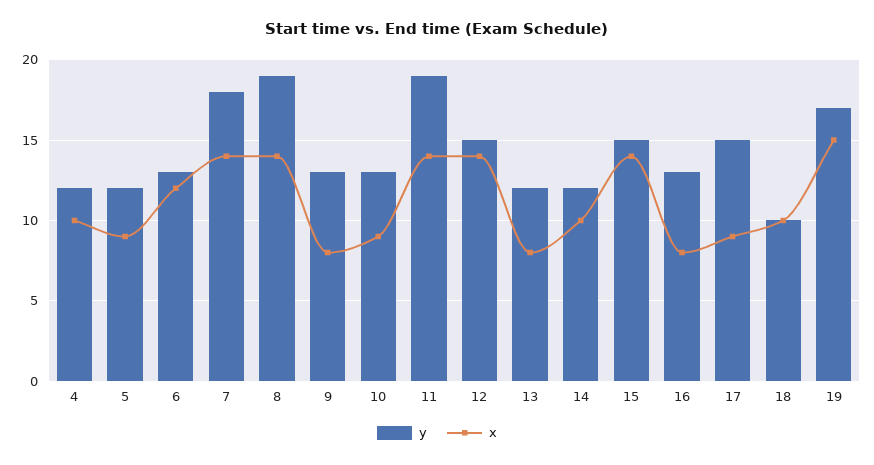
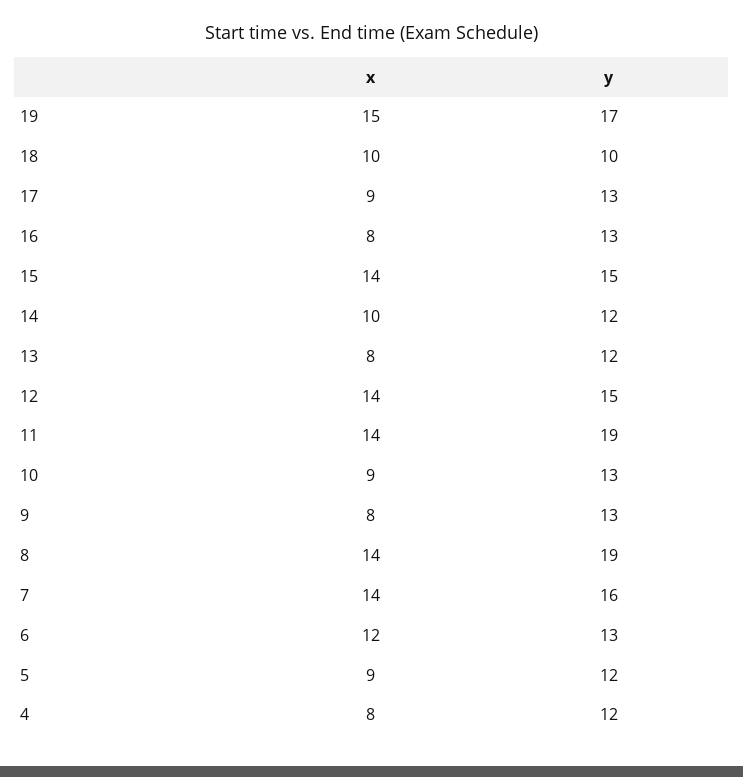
  {
    "y": {
      "4": 12,
      "5": 12,
      "6": 13,
-     "7": 18,
+     "7": 16,
      "8": 19,
      "9": 13,
      "10": 13,
      "11": 19,
      "12": 15,
      "13": 12,
      "14": 12,
      "15": 15,
      "16": 13,
-     "17": 15,
+     "17": 13,
      "18": 10,
      "19": 17
    },
    "x": {
-     "4": 10,
+     "4": 8,
      "5": 9,
      "6": 12,
      "7": 14,
      "8": 14,
      "9": 8,
      "10": 9,
      "11": 14,
      "12": 14,
      "13": 8,
      "14": 10,
      "15": 14,
      "16": 8,
      "17": 9,
      "18": 10,
      "19": 15
    }
  }

